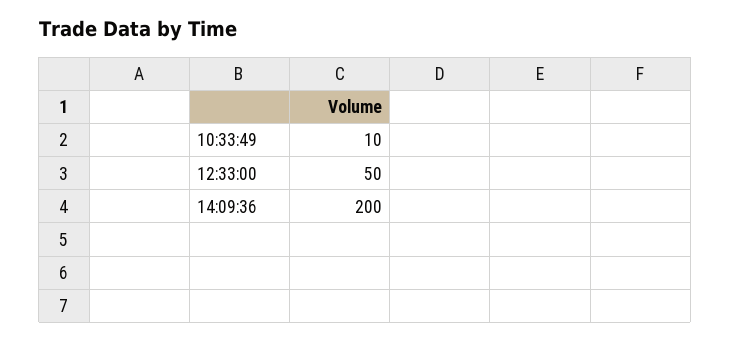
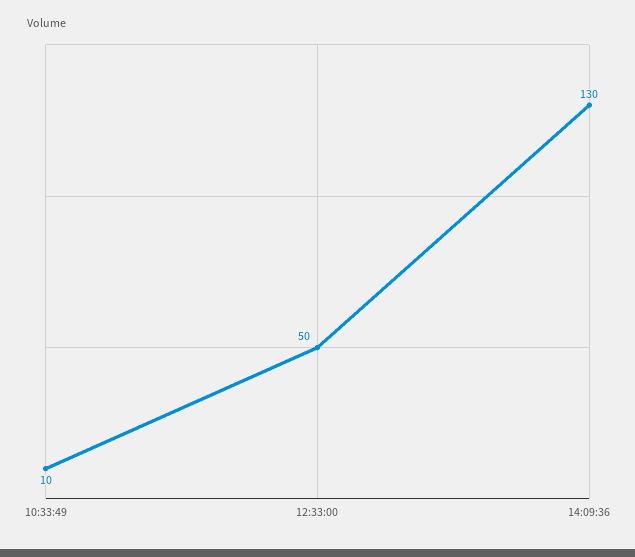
  {
    "10:33:49": 10,
    "12:33:00": 50,
-   "14:09:36": 200
+   "14:09:36": 130
  }

